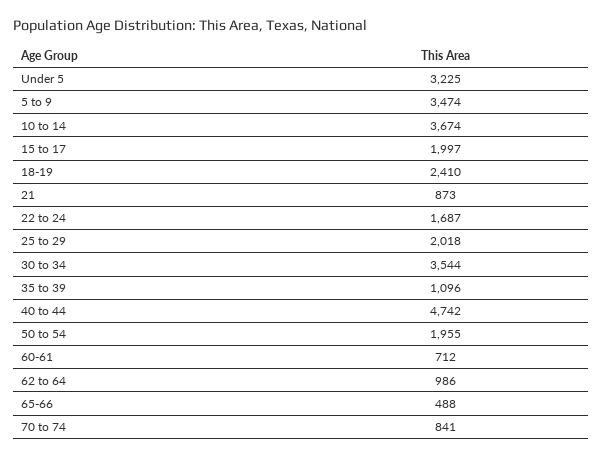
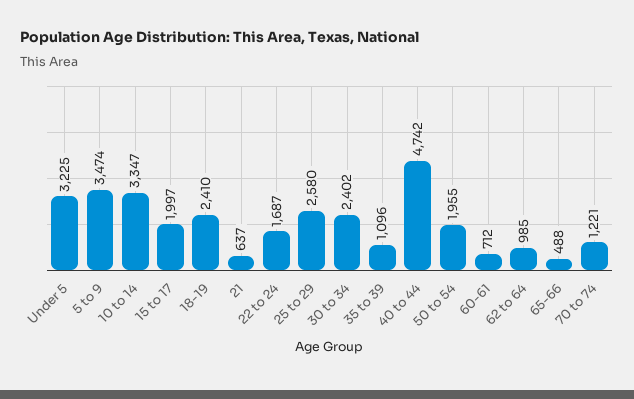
  {
    "Under 5": 3225,
    "5 to 9": 3474,
-   "10 to 14": 3674,
+   "10 to 14": 3347,
    "15 to 17": 1997,
    "18-19": 2410,
-   "21": 873,
+   "21": 637,
    "22 to 24": 1687,
-   "25 to 29": 2018,
+   "25 to 29": 2580,
-   "30 to 34": 3544,
+   "30 to 34": 2402,
    "35 to 39": 1096,
    "40 to 44": 4742,
    "50 to 54": 1955,
    "60-61": 712,
-   "62 to 64": 986,
+   "62 to 64": 985,
    "65-66": 488,
-   "70 to 74": 841
+   "70 to 74": 1221
  }

